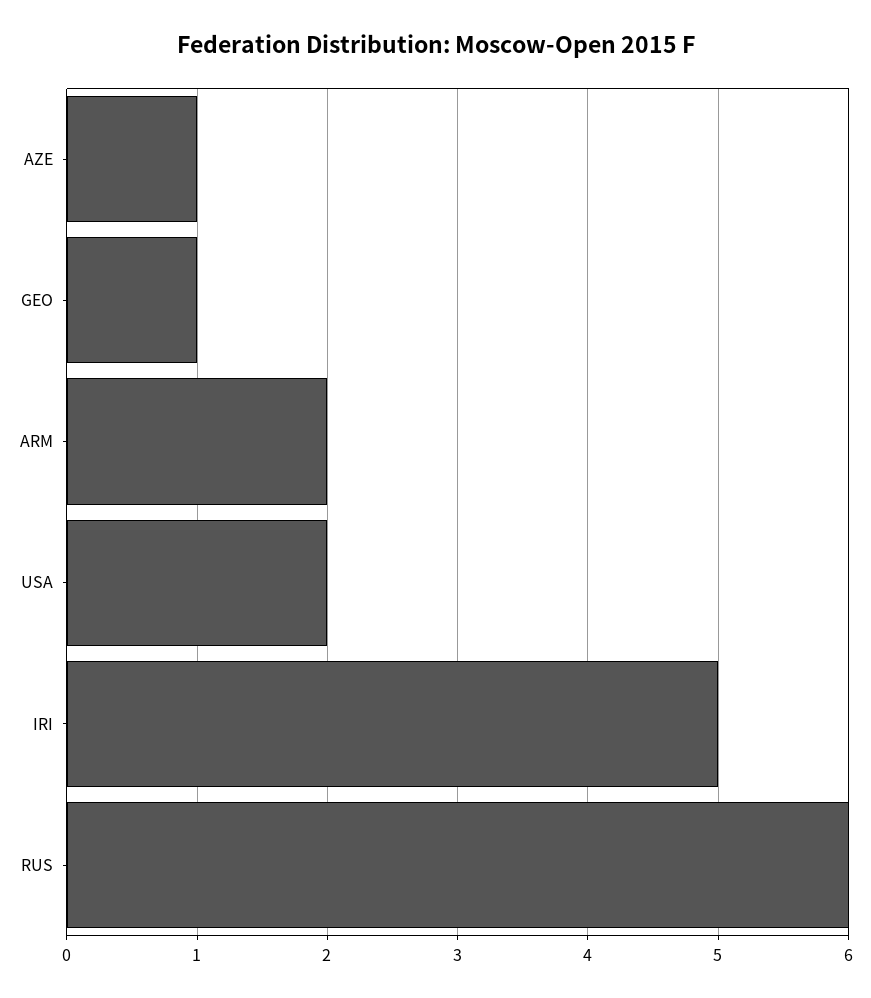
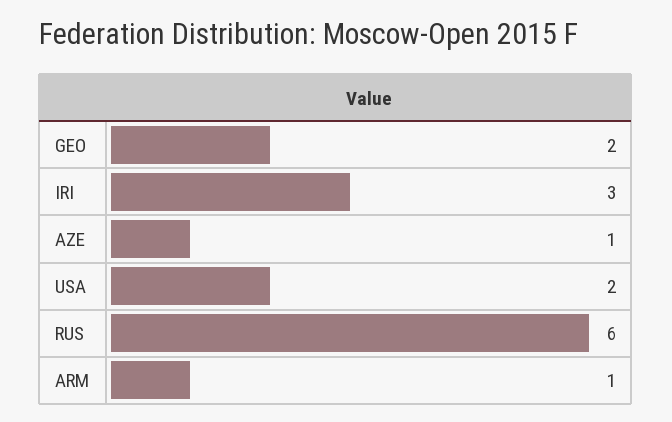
  {
    "AZE": 1,
-   "GEO": 1,
+   "GEO": 2,
-   "ARM": 2,
+   "ARM": 1,
    "USA": 2,
-   "IRI": 5,
+   "IRI": 3,
    "RUS": 6
  }

